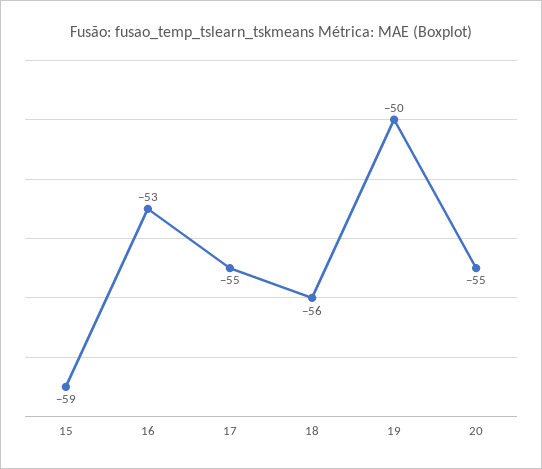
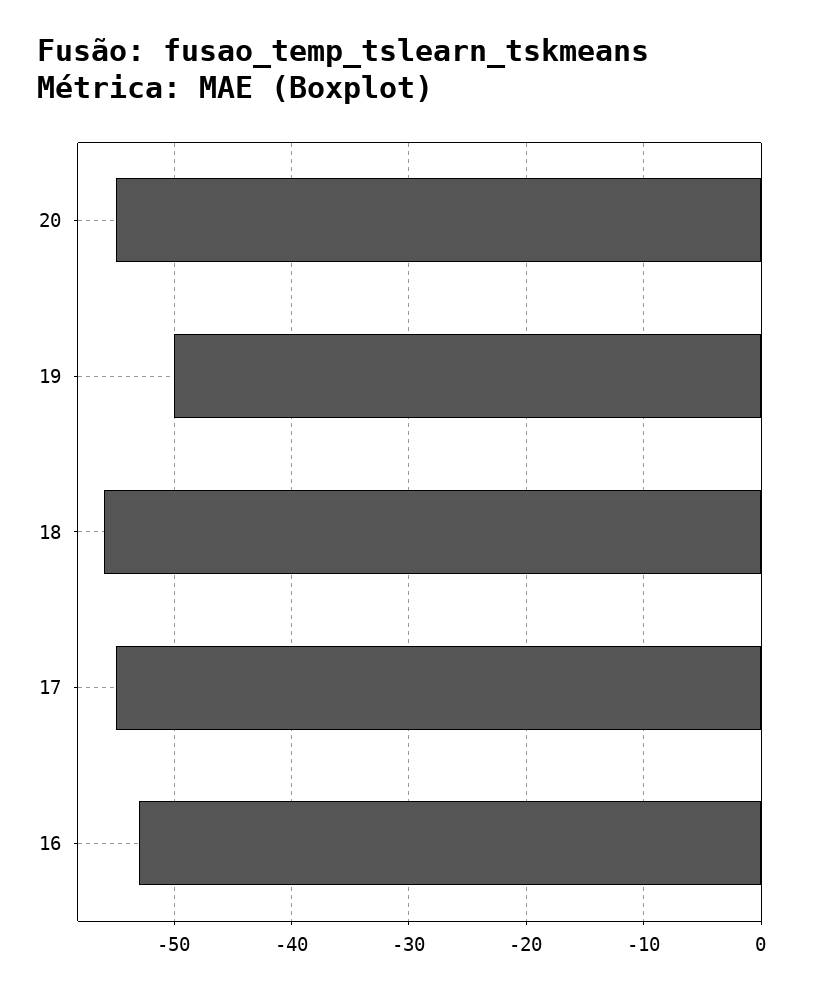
  {
-   "15": -59,
    "16": -53,
    "17": -55,
    "18": -56,
    "19": -50,
    "20": -55
  }

